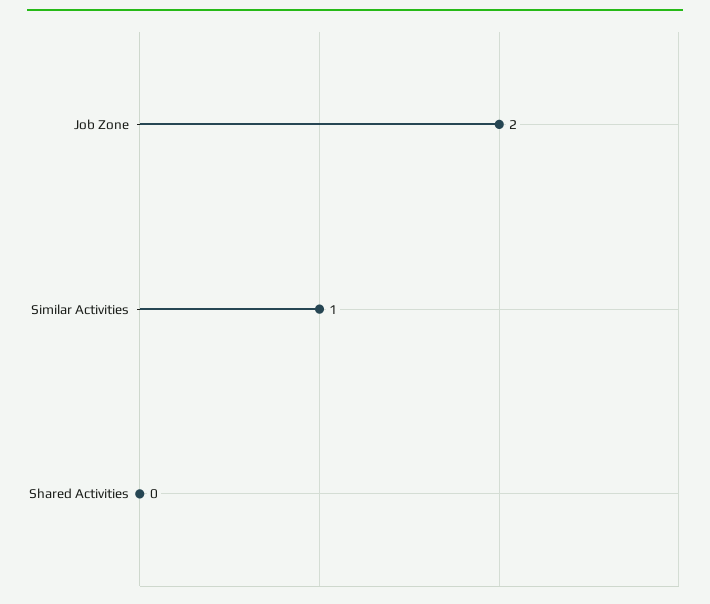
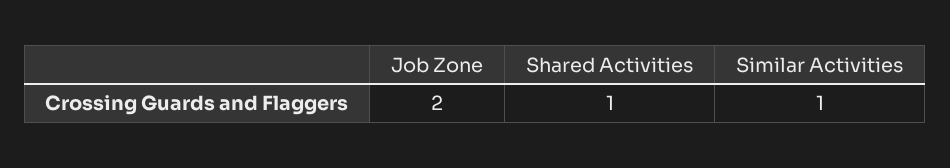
  {
    "Job Zone": 2,
    "Similar Activities": 1,
-   "Shared Activities": 0
+   "Shared Activities": 1
  }

